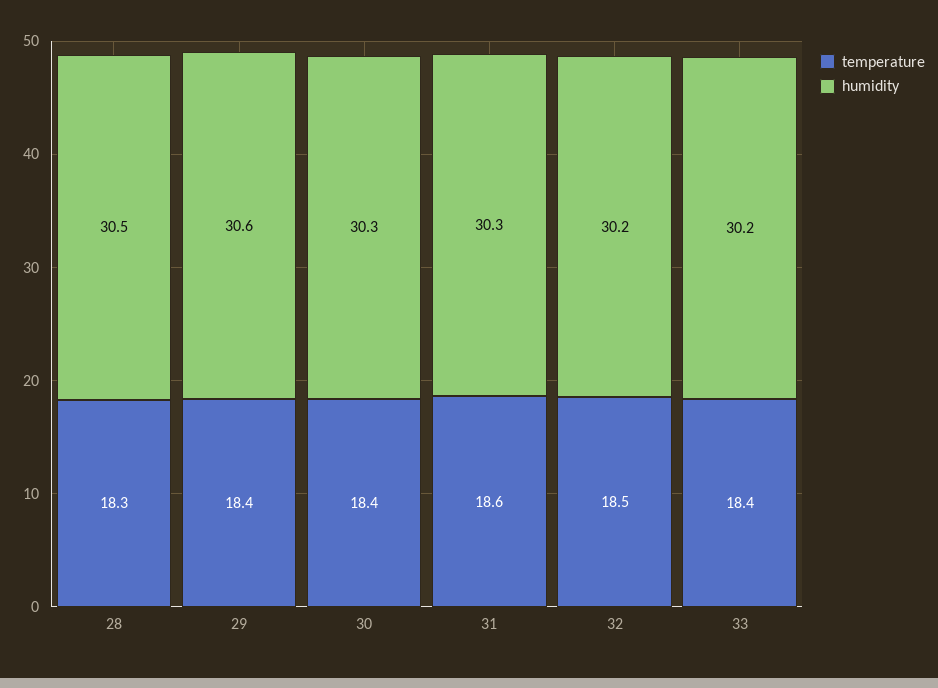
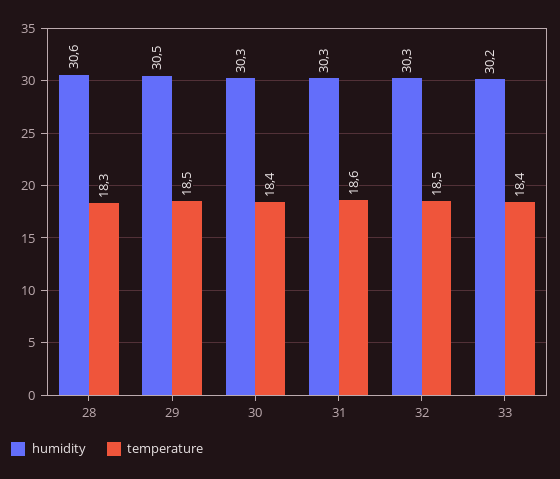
  {
    "temperature": {
      "28": 18.3,
-     "29": 18.4,
+     "29": 18.5,
      "30": 18.4,
      "31": 18.6,
      "32": 18.5,
      "33": 18.4
    },
    "humidity": {
-     "28": 30.5,
+     "28": 30.6,
-     "29": 30.6,
+     "29": 30.5,
      "30": 30.3,
      "31": 30.3,
-     "32": 30.2,
+     "32": 30.3,
      "33": 30.2
    }
  }

